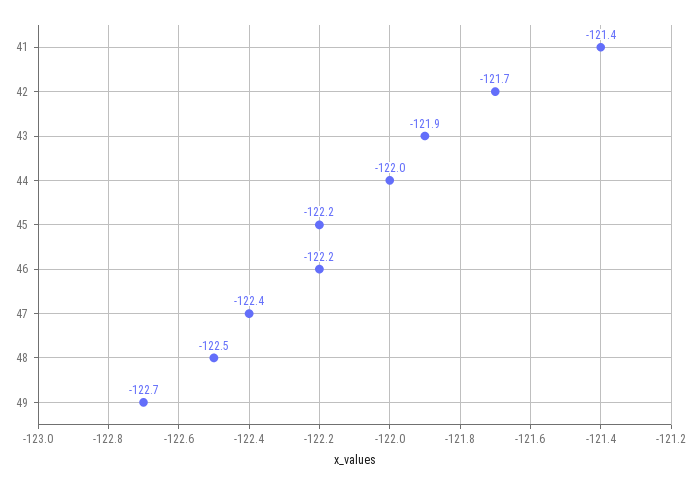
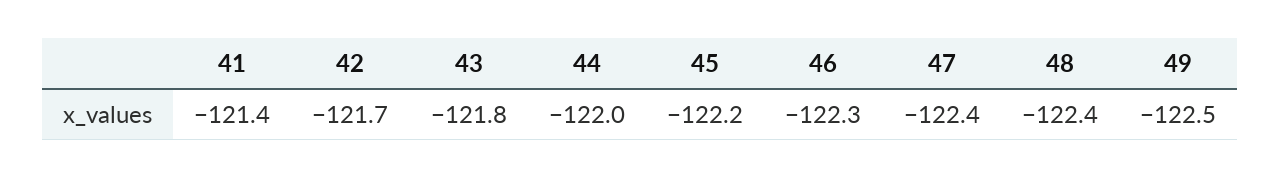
  {
    "41": -121.4,
    "42": -121.7,
-   "43": -121.9,
+   "43": -121.8,
    "44": -122,
    "45": -122.2,
-   "46": -122.2,
+   "46": -122.3,
    "47": -122.4,
-   "48": -122.5,
+   "48": -122.4,
-   "49": -122.7
+   "49": -122.5
  }

